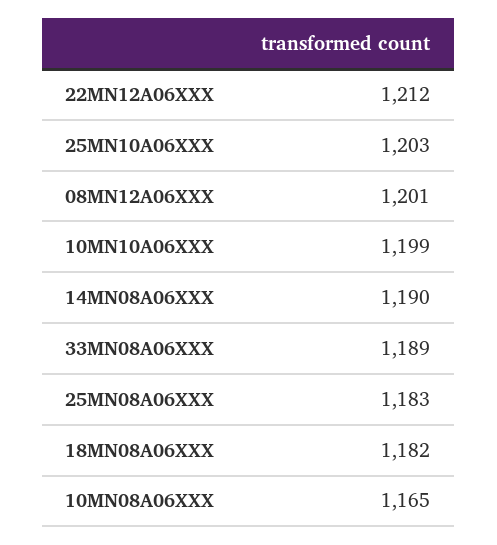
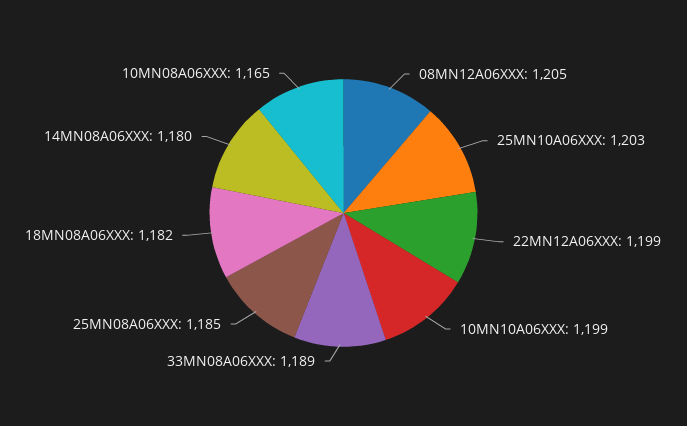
  {
-   "22MN12A06XXX": 1212,
+   "22MN12A06XXX": 1199,
    "25MN10A06XXX": 1203,
-   "08MN12A06XXX": 1201,
+   "08MN12A06XXX": 1205,
    "10MN10A06XXX": 1199,
-   "14MN08A06XXX": 1190,
+   "14MN08A06XXX": 1180,
    "33MN08A06XXX": 1189,
-   "25MN08A06XXX": 1183,
+   "25MN08A06XXX": 1185,
    "18MN08A06XXX": 1182,
    "10MN08A06XXX": 1165
  }

